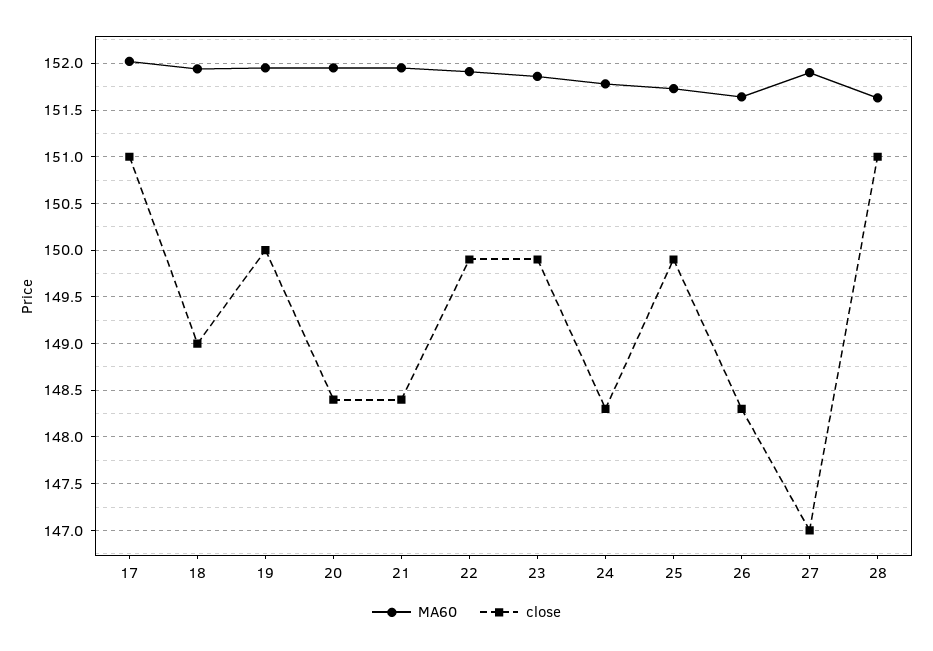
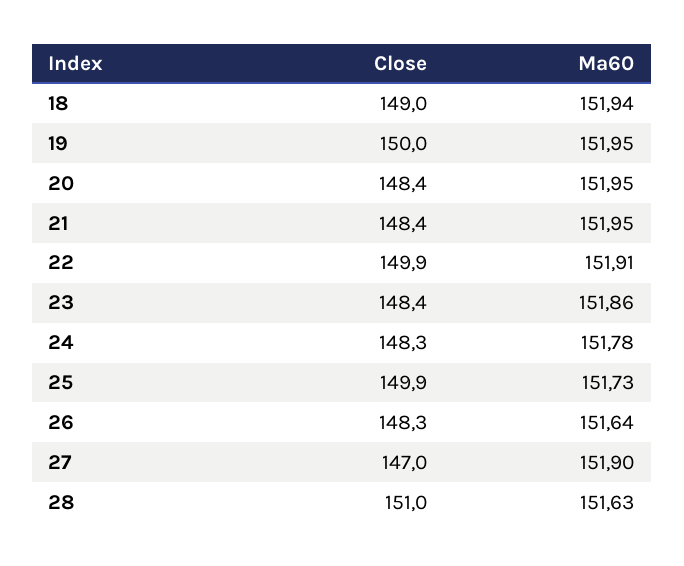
  {
    "MA60": {
-     "17": 152,
      "18": 151.94,
      "19": 151.95,
      "20": 151.95,
      "21": 151.95,
      "22": 151.91,
      "23": 151.86,
      "24": 151.78,
      "25": 151.73,
      "26": 151.64,
      "27": 151.9,
      "28": 151.63
    },
    "close": {
-     "17": 151,
      "18": 149,
      "19": 150,
      "20": 148.4,
      "21": 148.4,
      "22": 149.9,
-     "23": 149.9,
+     "23": 148.4,
      "24": 148.3,
      "25": 149.9,
      "26": 148.3,
      "27": 147,
      "28": 151
    }
  }

